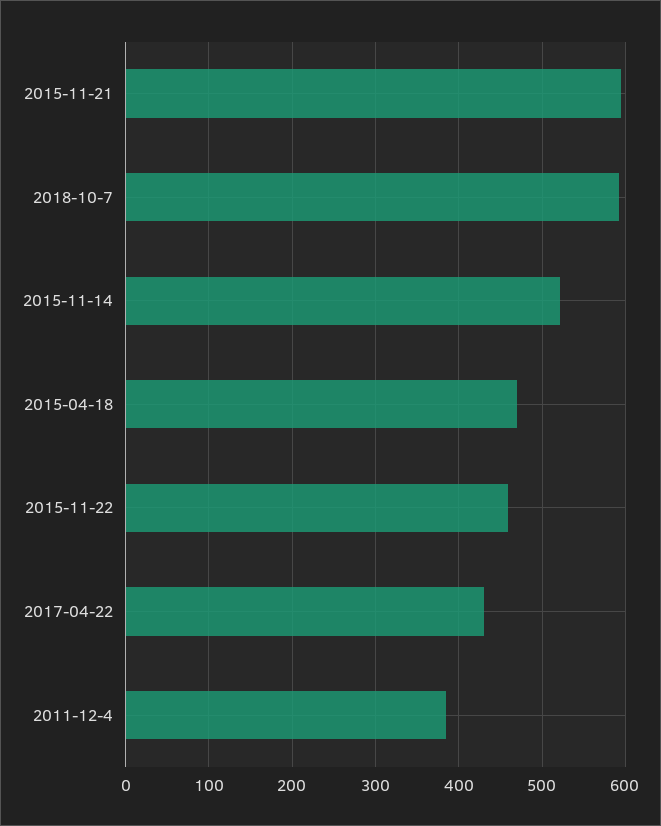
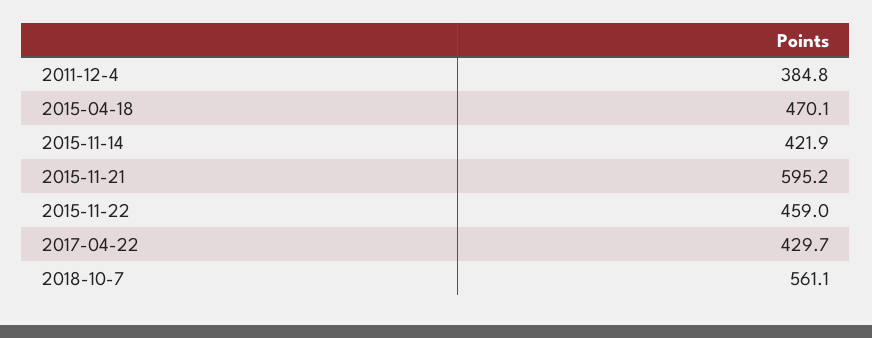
  {
    "2015-11-21": 595.2,
-   "2018-10-7": 590,
+   "2018-10-7": 561.1,
-   "2015-11-14": 520,
+   "2015-11-14": 421.9,
    "2015-04-18": 470.1,
    "2015-11-22": 459,
    "2017-04-22": 429.7,
    "2011-12-4": 384.8
  }

